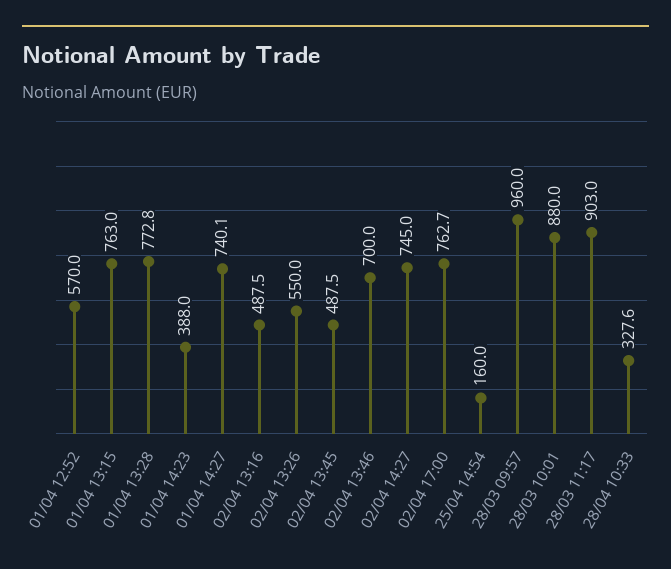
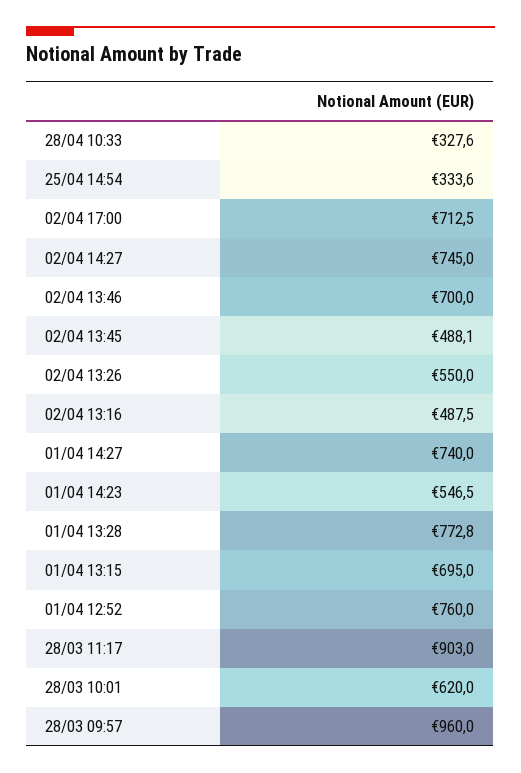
  {
-   "01/04 12:52": 570,
+   "01/04 12:52": 760,
-   "01/04 13:15": 763,
+   "01/04 13:15": 695,
    "01/04 13:28": 772.8,
-   "01/04 14:23": 388,
+   "01/04 14:23": 546.5,
-   "01/04 14:27": 740.1,
+   "01/04 14:27": 740,
    "02/04 13:16": 487.5,
    "02/04 13:26": 550,
-   "02/04 13:45": 487.5,
+   "02/04 13:45": 488.1,
    "02/04 13:46": 700,
    "02/04 14:27": 745,
-   "02/04 17:00": 762.7,
+   "02/04 17:00": 712.5,
-   "25/04 14:54": 160,
+   "25/04 14:54": 333.6,
    "28/03 09:57": 960,
-   "28/03 10:01": 880,
+   "28/03 10:01": 620,
    "28/03 11:17": 903,
    "28/04 10:33": 327.6
  }

